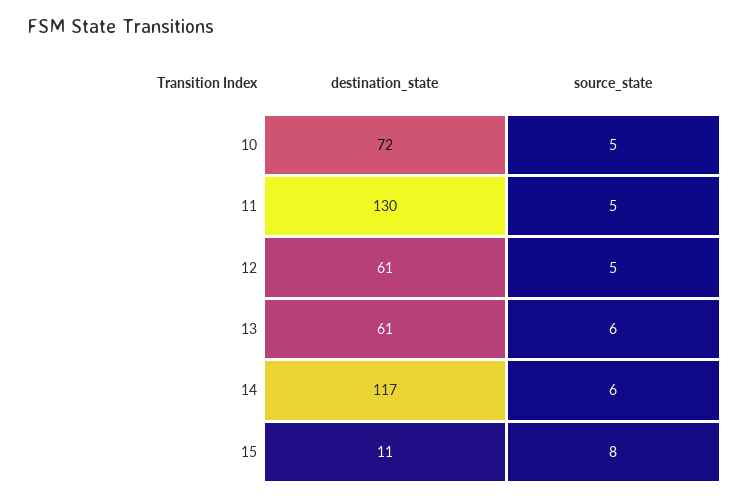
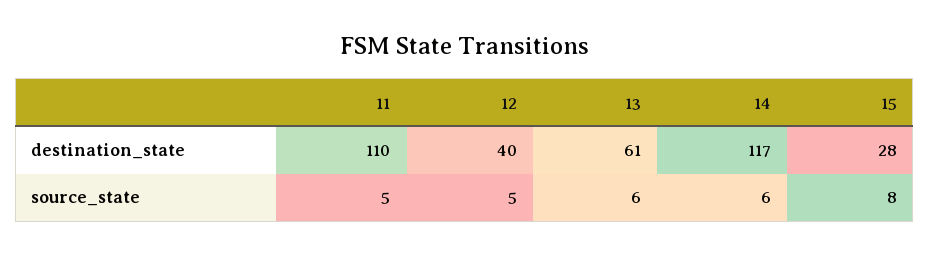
  {
    "destination_state": {
-     "10": 72,
-     "11": 130,
+     "11": 110,
-     "12": 61,
+     "12": 40,
      "13": 61,
      "14": 117,
-     "15": 11
+     "15": 28
    },
    "source_state": {
-     "10": 5,
      "11": 5,
      "12": 5,
      "13": 6,
      "14": 6,
      "15": 8
    }
  }

